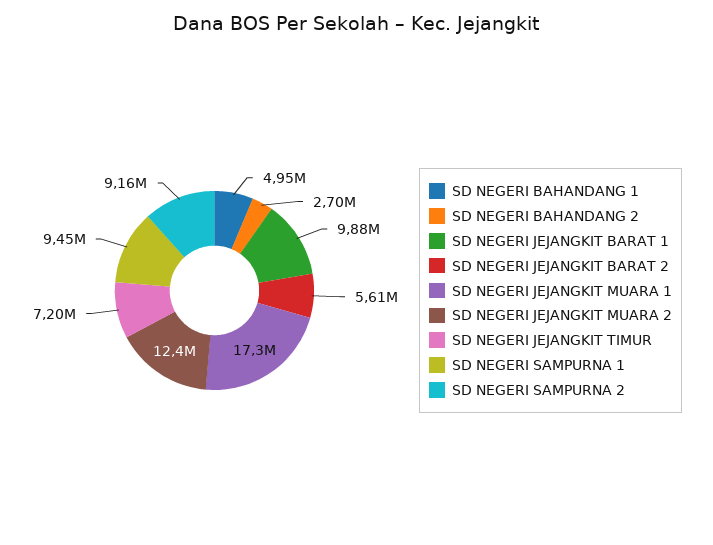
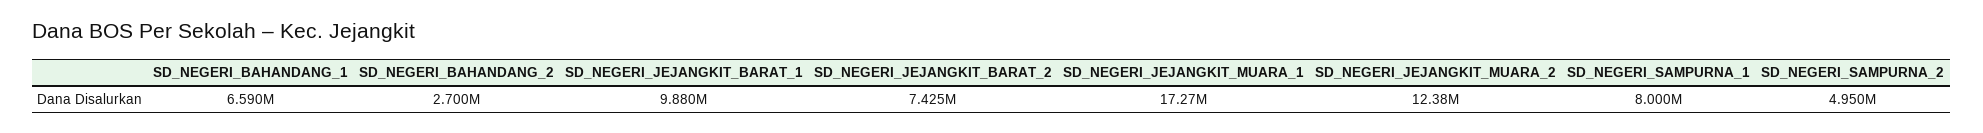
  {
-   "SD NEGERI BAHANDANG 1": 4950000,
+   "SD NEGERI BAHANDANG 1": 6590000,
    "SD NEGERI BAHANDANG 2": 2700000,
    "SD NEGERI JEJANGKIT BARAT 1": 9880000,
-   "SD NEGERI JEJANGKIT BARAT 2": 5610000,
+   "SD NEGERI JEJANGKIT BARAT 2": 7425000,
    "SD NEGERI JEJANGKIT MUARA 1": 17270000,
    "SD NEGERI JEJANGKIT MUARA 2": 12380000,
-   "SD NEGERI JEJANGKIT TIMUR": 7200000,
-   "SD NEGERI SAMPURNA 1": 9450000,
+   "SD NEGERI SAMPURNA 1": 8000000,
-   "SD NEGERI SAMPURNA 2": 9160000
+   "SD NEGERI SAMPURNA 2": 4950000
  }

